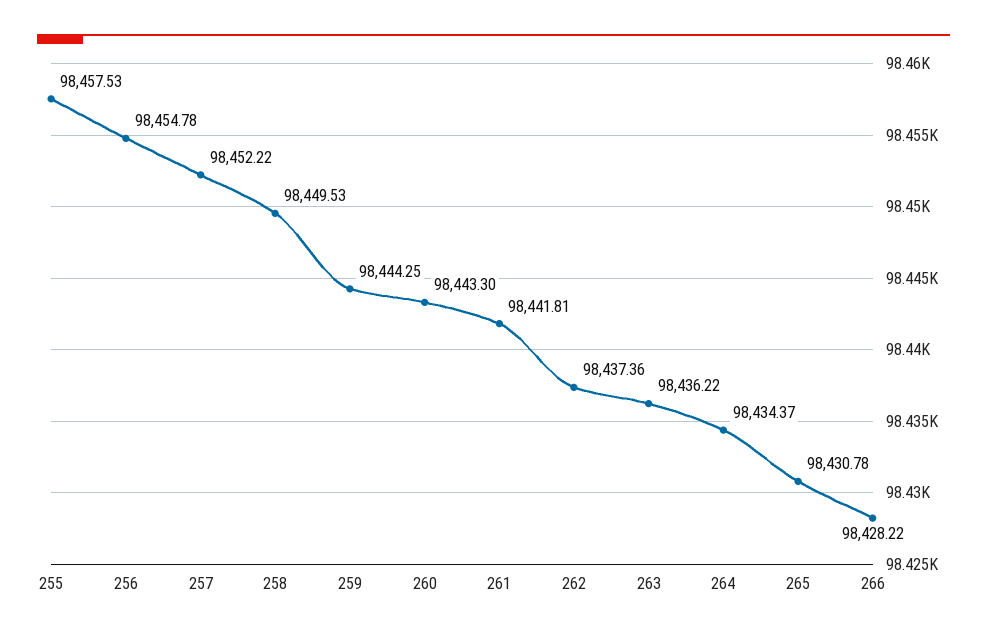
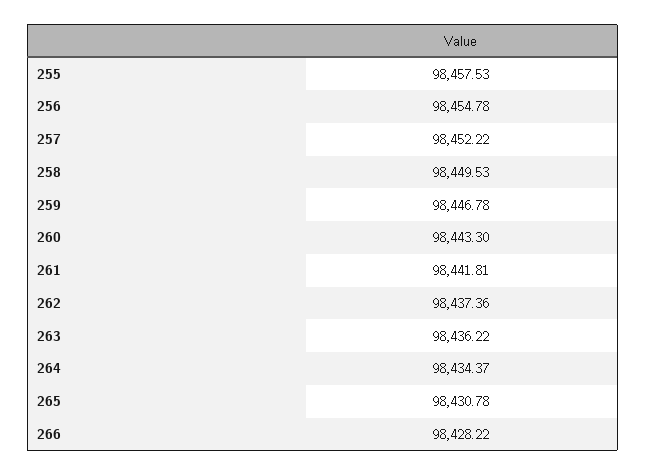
  {
    "255": 98457.53,
    "256": 98454.78,
    "257": 98452.22,
    "258": 98449.53,
-   "259": 98444.25,
+   "259": 98446.78,
    "260": 98443.3,
    "261": 98441.81,
    "262": 98437.36,
    "263": 98436.22,
    "264": 98434.37,
    "265": 98430.78,
    "266": 98428.22
  }

